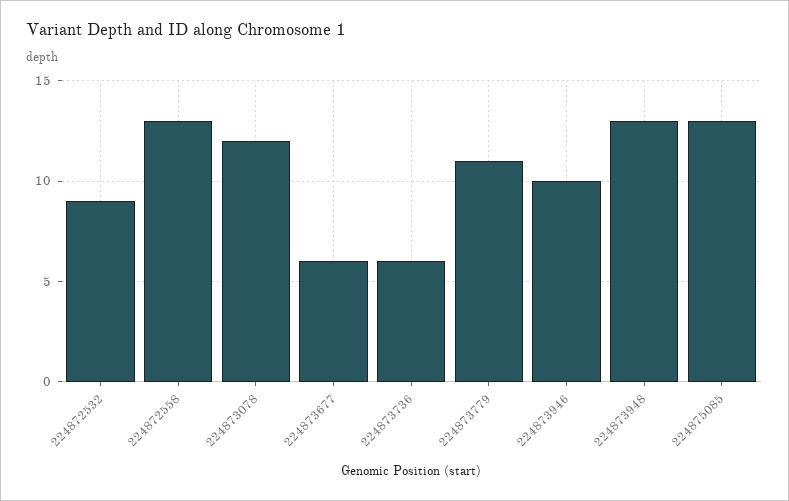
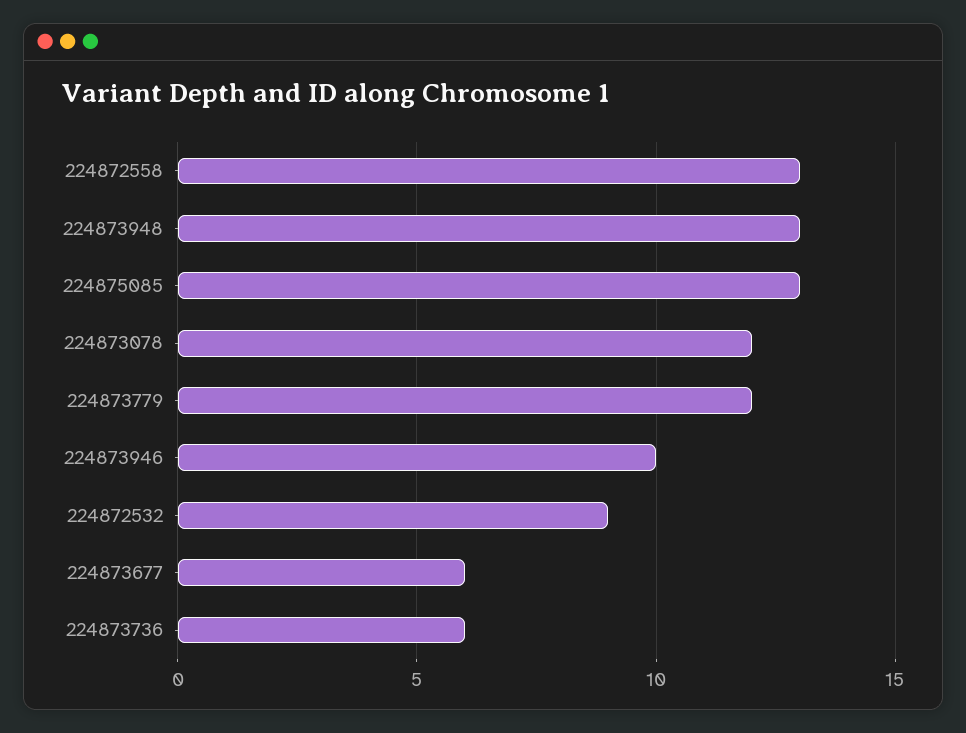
  {
    "224872532": 9,
    "224872558": 13,
    "224873078": 12,
    "224873677": 6,
    "224873736": 6,
-   "224873779": 11,
+   "224873779": 12,
    "224873946": 10,
    "224873948": 13,
    "224875085": 13
  }

